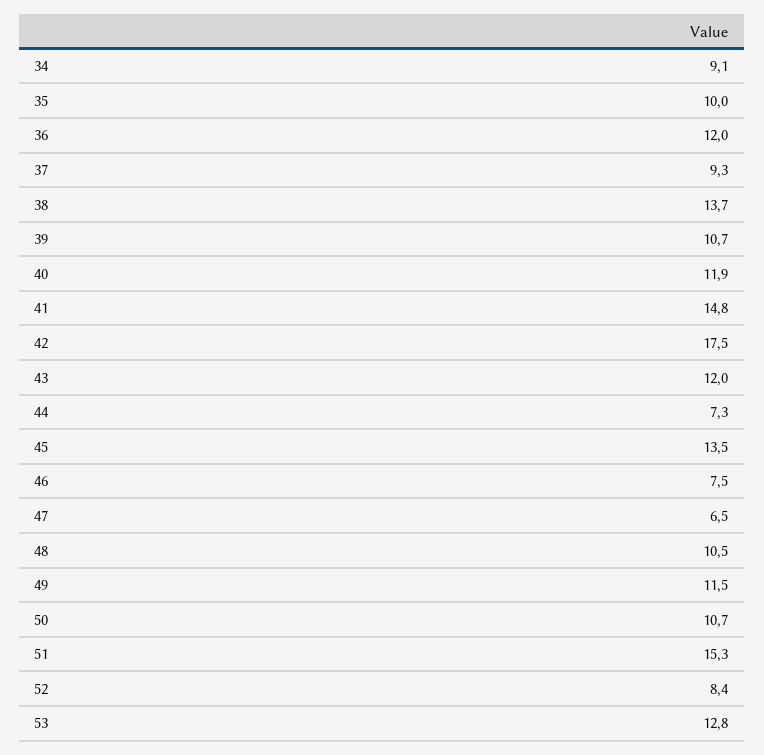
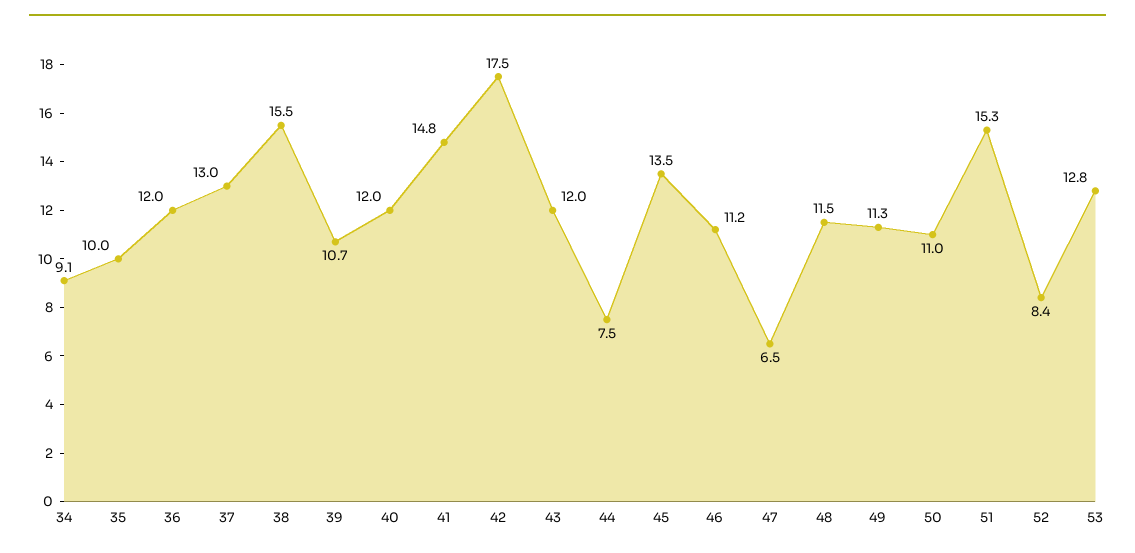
  {
    "34": 9.1,
    "35": 10,
    "36": 12,
-   "37": 9.3,
+   "37": 13,
-   "38": 13.7,
+   "38": 15.5,
    "39": 10.7,
-   "40": 11.9,
+   "40": 12,
    "41": 14.8,
    "42": 17.5,
    "43": 12,
-   "44": 7.3,
+   "44": 7.5,
    "45": 13.5,
-   "46": 7.5,
+   "46": 11.2,
    "47": 6.5,
-   "48": 10.5,
+   "48": 11.5,
-   "49": 11.5,
+   "49": 11.3,
-   "50": 10.7,
+   "50": 11,
    "51": 15.3,
    "52": 8.4,
    "53": 12.8
  }

